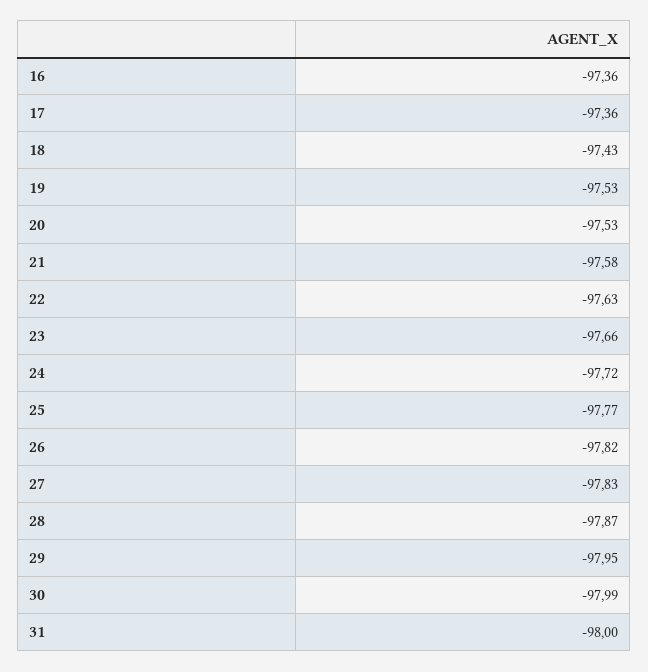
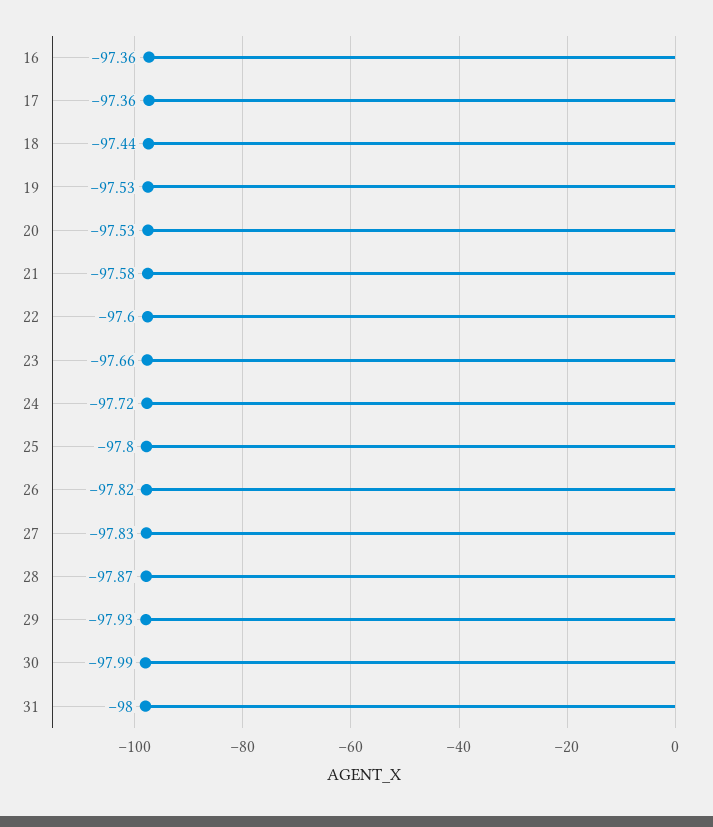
  {
    "16": -97.36,
    "17": -97.36,
-   "18": -97.43,
+   "18": -97.44,
    "19": -97.53,
    "20": -97.53,
    "21": -97.58,
-   "22": -97.63,
+   "22": -97.6,
    "23": -97.66,
    "24": -97.72,
-   "25": -97.77,
+   "25": -97.8,
    "26": -97.82,
    "27": -97.83,
    "28": -97.87,
-   "29": -97.95,
+   "29": -97.93,
    "30": -97.99,
    "31": -98
  }

